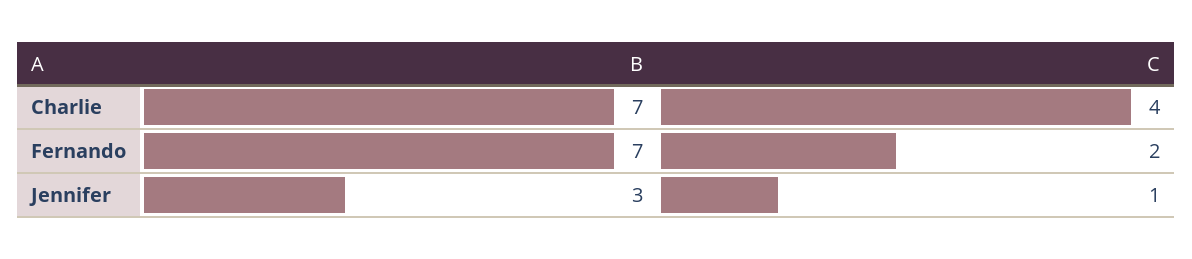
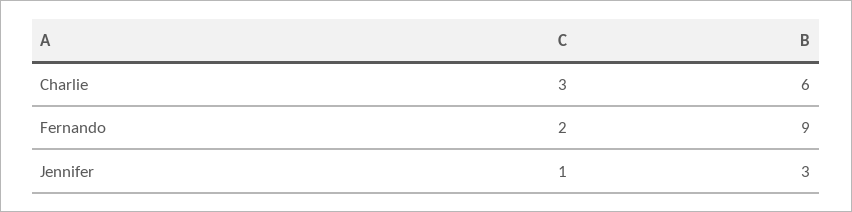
  {
    "B": {
-     "Charlie": 7,
+     "Charlie": 6,
-     "Fernando": 7,
+     "Fernando": 9,
      "Jennifer": 3
    },
    "C": {
-     "Charlie": 4,
+     "Charlie": 3,
      "Fernando": 2,
      "Jennifer": 1
    }
  }

